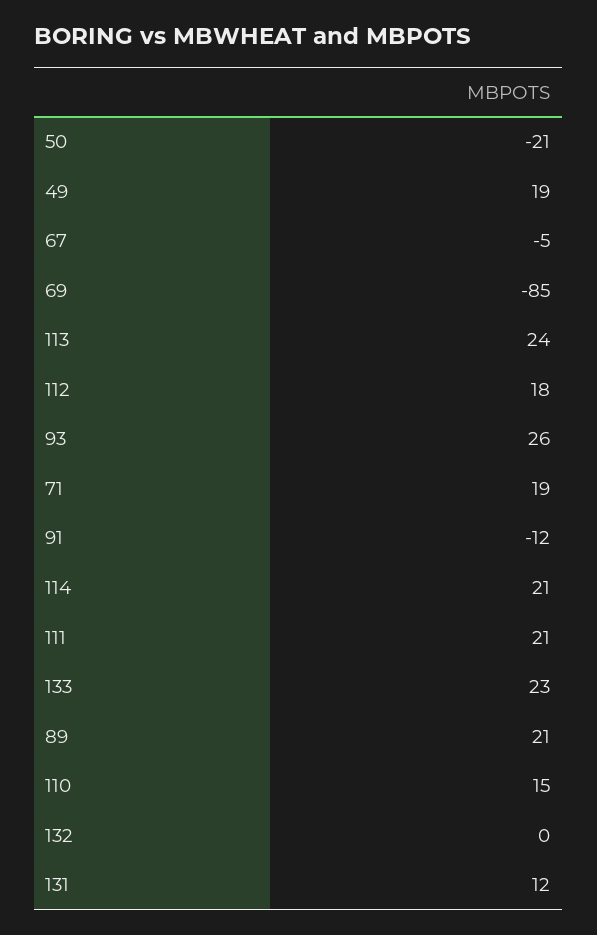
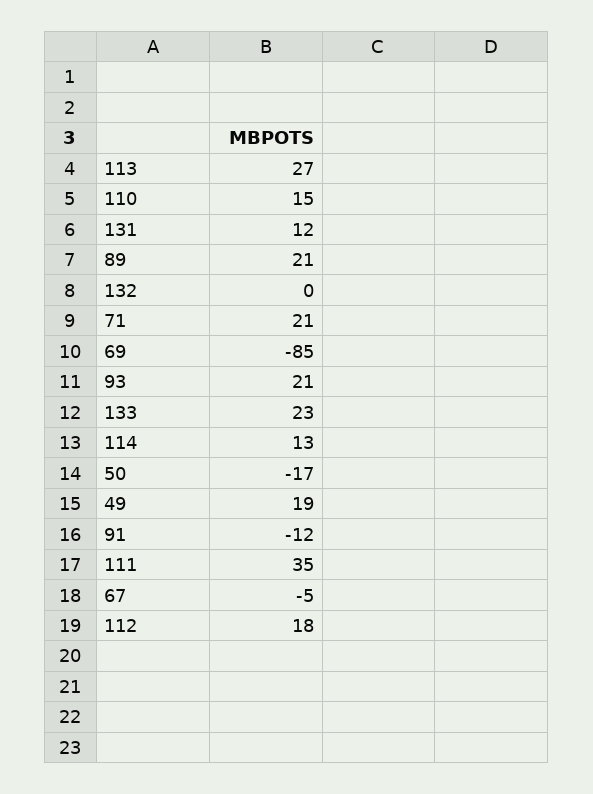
  {
-   "50": -21,
+   "50": -17,
    "49": 19,
    "67": -5,
    "69": -85,
-   "113": 24,
+   "113": 27,
    "112": 18,
-   "93": 26,
+   "93": 21,
-   "71": 19,
+   "71": 21,
    "91": -12,
-   "114": 21,
+   "114": 13,
-   "111": 21,
+   "111": 35,
    "133": 23,
    "89": 21,
    "110": 15,
    "132": 0,
    "131": 12
  }

